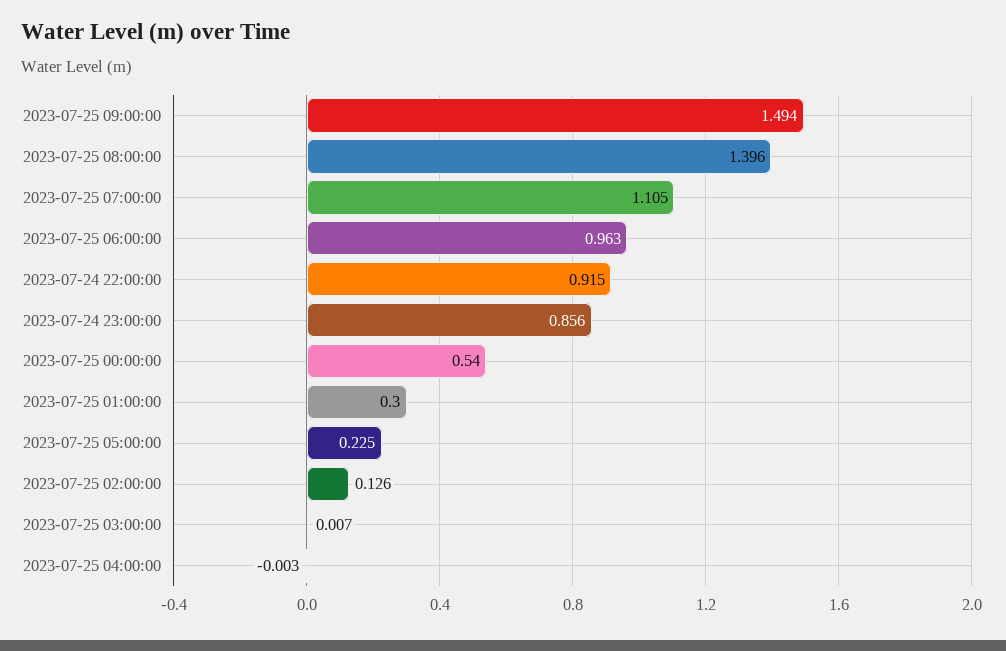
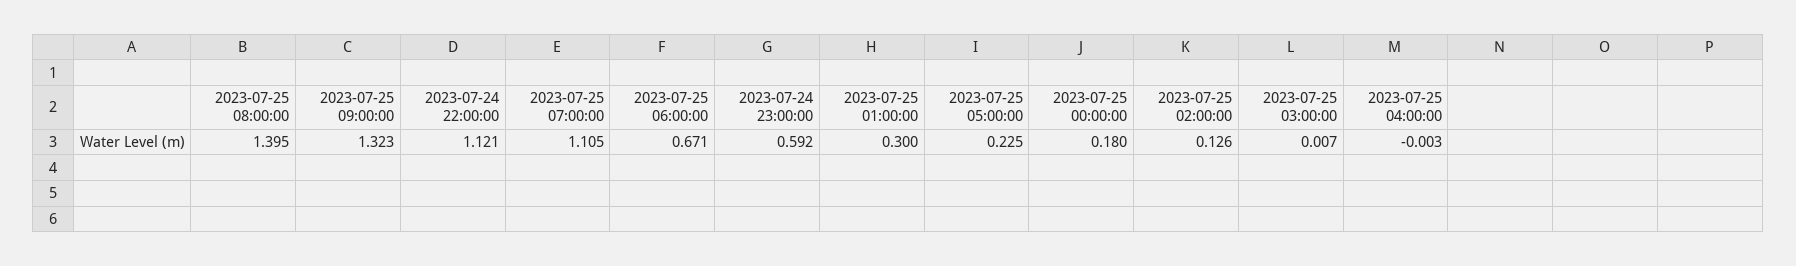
  {
-   "2023-07-25 09:00:00": 1.494,
+   "2023-07-25 09:00:00": 1.323,
-   "2023-07-25 08:00:00": 1.396,
+   "2023-07-25 08:00:00": 1.395,
    "2023-07-25 07:00:00": 1.105,
-   "2023-07-25 06:00:00": 0.963,
+   "2023-07-25 06:00:00": 0.671,
-   "2023-07-24 22:00:00": 0.915,
+   "2023-07-24 22:00:00": 1.121,
-   "2023-07-24 23:00:00": 0.856,
+   "2023-07-24 23:00:00": 0.592,
-   "2023-07-25 00:00:00": 0.54,
+   "2023-07-25 00:00:00": 0.18,
    "2023-07-25 01:00:00": 0.3,
    "2023-07-25 05:00:00": 0.225,
    "2023-07-25 02:00:00": 0.126,
    "2023-07-25 03:00:00": 0.007,
    "2023-07-25 04:00:00": -0.003
  }

